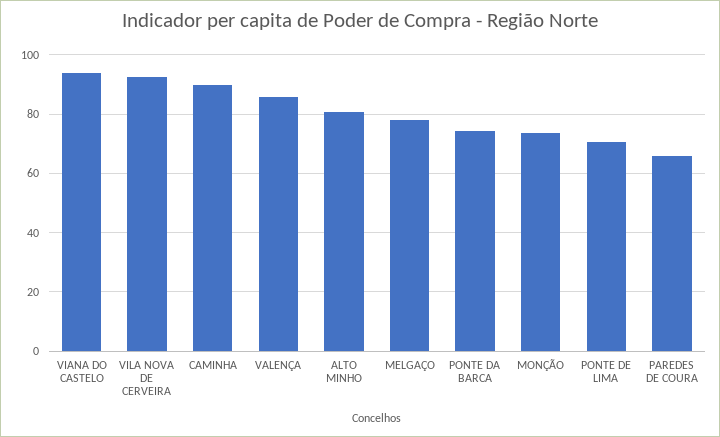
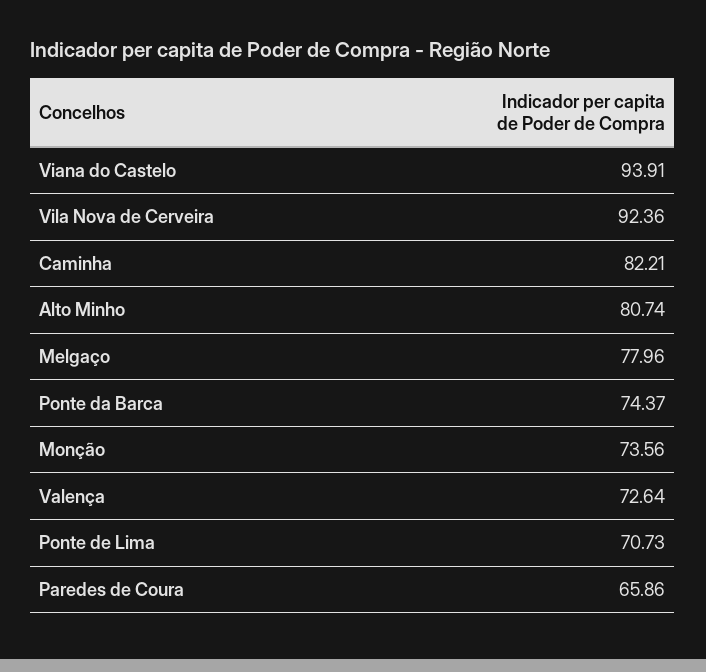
  {
    "VIANA DO CASTELO": 93.91,
    "VILA NOVA DE CERVEIRA": 92.36,
-   "CAMINHA": 90,
+   "CAMINHA": 82.21,
-   "VALENÇA": 85,
+   "VALENÇA": 72.64,
    "ALTO MINHO": 80.74,
    "MELGAÇO": 77.96,
    "PONTE DA BARCA": 74.37,
    "MONÇÃO": 73.56,
    "PONTE DE LIMA": 70.73,
    "PAREDES DE COURA": 65.86
  }

